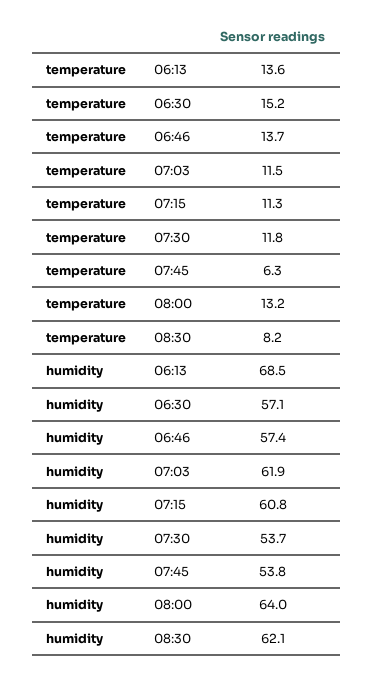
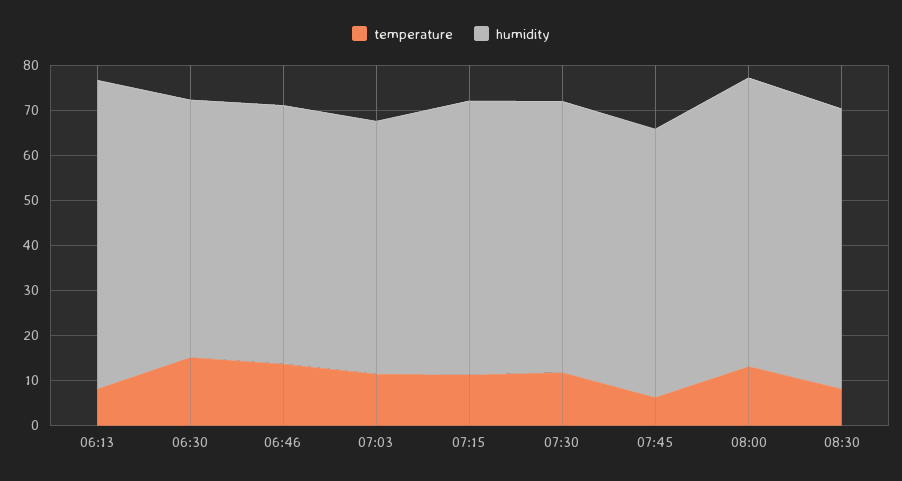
  {
    "temperature": {
-     "06:13": 13.6,
+     "06:13": 8,
      "06:30": 15.2,
      "06:46": 13.7,
      "07:03": 11.5,
      "07:15": 11.3,
      "07:30": 11.8,
      "07:45": 6.3,
      "08:00": 13.2,
      "08:30": 8.2
    },
    "humidity": {
      "06:13": 68.5,
      "06:30": 57.1,
      "06:46": 57.4,
-     "07:03": 61.9,
+     "07:03": 56,
      "07:15": 60.8,
-     "07:30": 53.7,
+     "07:30": 60,
-     "07:45": 53.8,
+     "07:45": 60,
      "08:00": 64,
      "08:30": 62.1
    }
  }

